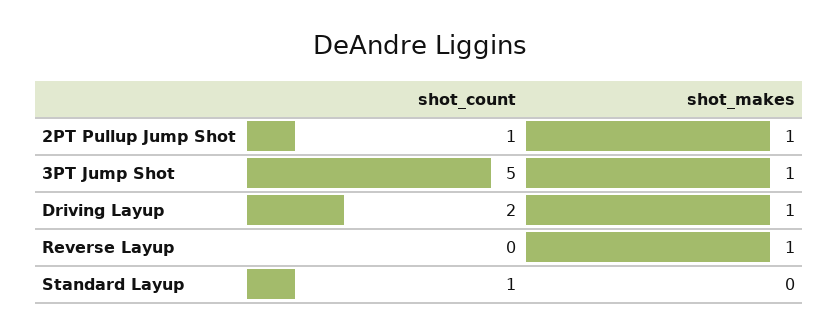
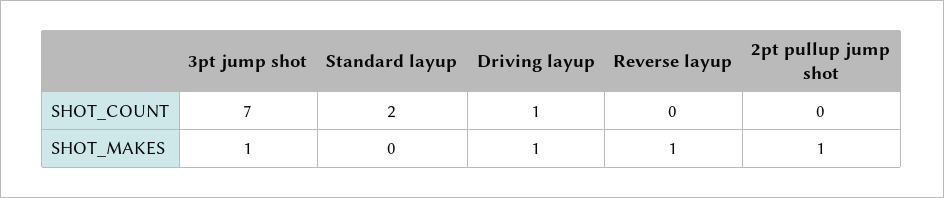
  {
    "shot_count": {
-     "2PT Pullup Jump Shot": 1,
+     "2PT Pullup Jump Shot": 0,
-     "3PT Jump Shot": 5,
+     "3PT Jump Shot": 7,
-     "Driving Layup": 2,
+     "Driving Layup": 1,
      "Reverse Layup": 0,
-     "Standard Layup": 1
+     "Standard Layup": 2
    },
    "shot_makes": {
      "2PT Pullup Jump Shot": 1,
      "3PT Jump Shot": 1,
      "Driving Layup": 1,
      "Reverse Layup": 1,
      "Standard Layup": 0
    }
  }

